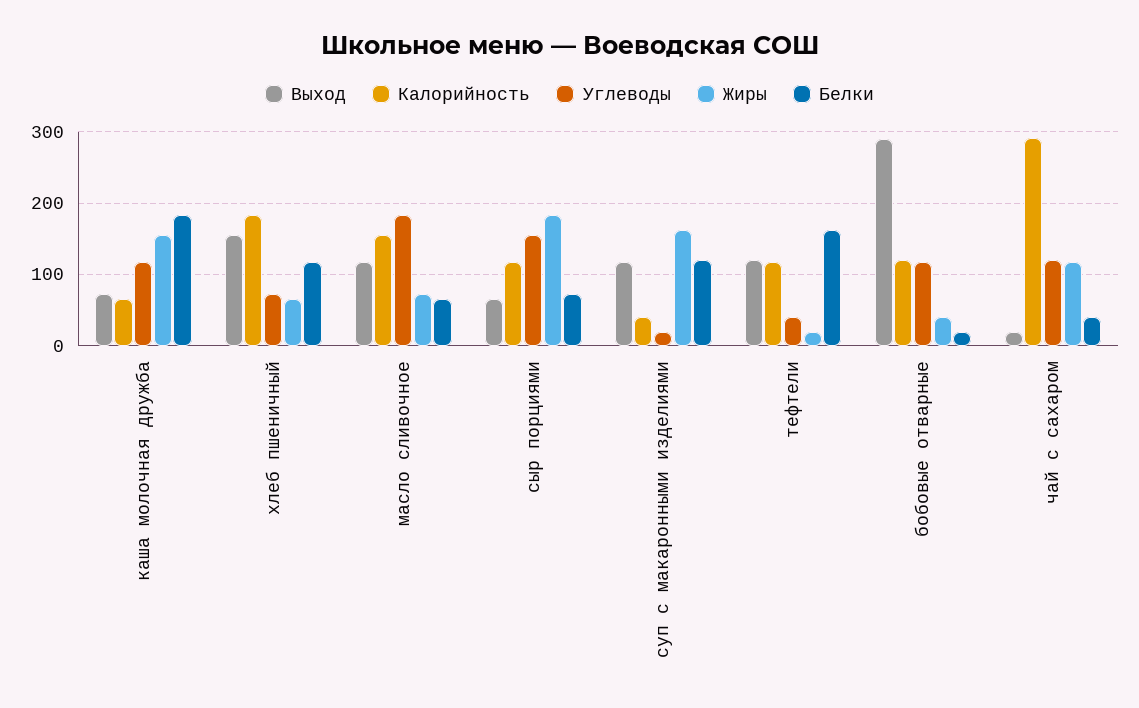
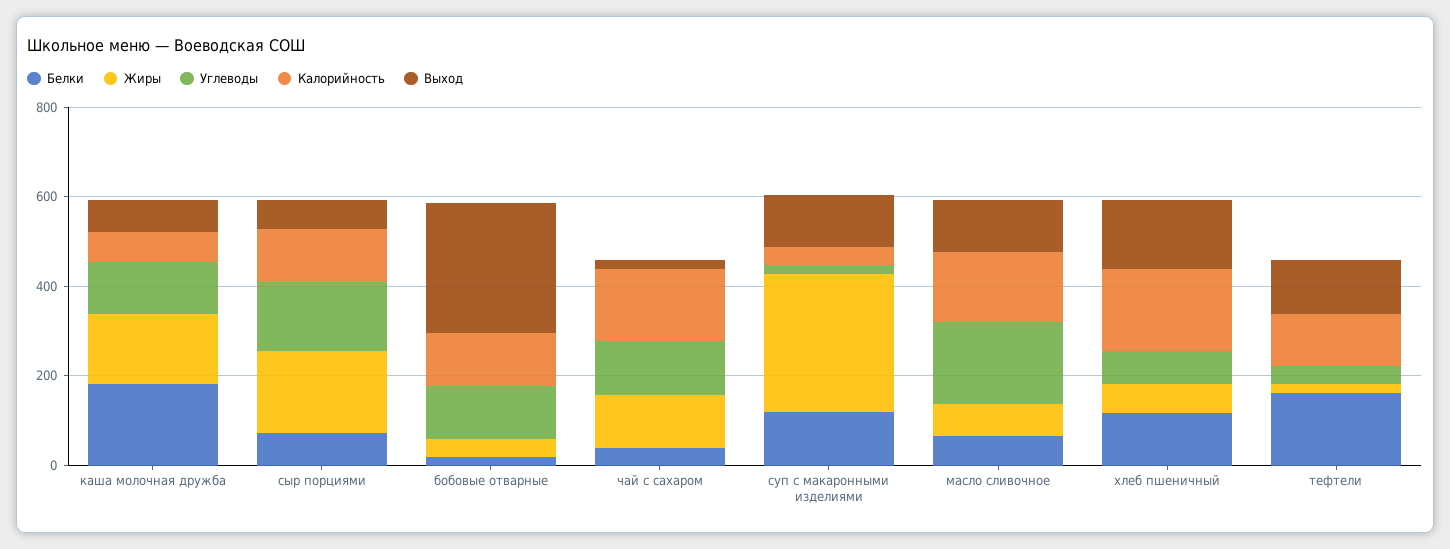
  {
    "Выход": {
      "каша молочная дружба": 70,
      "хлеб пшеничный": 160,
      "масло сливочное": 120,
      "сыр порциями": 70,
      "суп с макаронными изделиями": 120,
      "тефтели": 120,
      "бобовые отварные": 290,
      "чай с сахаром": 20
    },
    "Калорийность": {
      "каша молочная дружба": 70,
      "хлеб пшеничный": 180,
      "масло сливочное": 160,
      "сыр порциями": 120,
      "суп с макаронными изделиями": 40,
      "тефтели": 120,
      "бобовые отварные": 120,
-     "чай с сахаром": 290
+     "чай с сахаром": 150
    },
    "Углеводы": {
      "каша молочная дружба": 120,
      "хлеб пшеничный": 70,
      "масло сливочное": 180,
      "сыр порциями": 160,
      "суп с макаронными изделиями": 20,
      "тефтели": 40,
      "бобовые отварные": 120,
      "чай с сахаром": 120
    },
    "Жиры": {
      "каша молочная дружба": 160,
      "хлеб пшеничный": 70,
      "масло сливочное": 70,
      "сыр порциями": 180,
-     "суп с макаронными изделиями": 160,
+     "суп с макаронными изделиями": 300,
      "тефтели": 20,
      "бобовые отварные": 40,
      "чай с сахаром": 120
    },
    "Белки": {
      "каша молочная дружба": 180,
      "хлеб пшеничный": 120,
      "масло сливочное": 70,
      "сыр порциями": 70,
      "суп с макаронными изделиями": 120,
      "тефтели": 160,
      "бобовые отварные": 20,
      "чай с сахаром": 40
    }
  }

